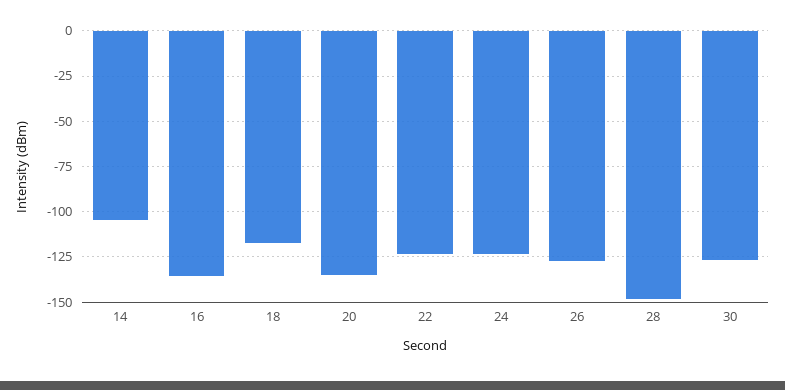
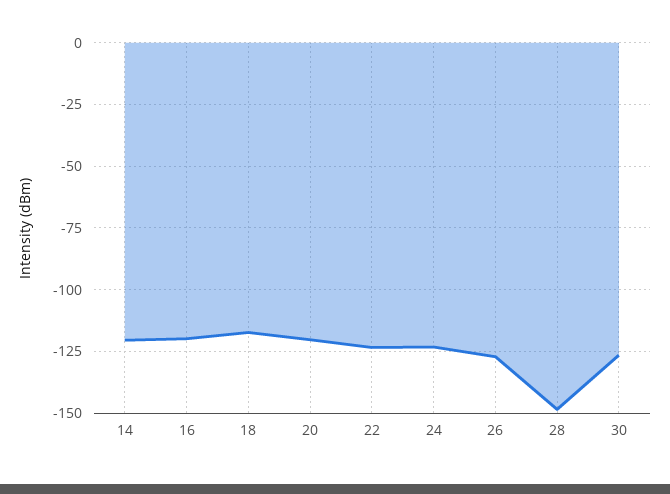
  {
-   "14": -105,
+   "14": -120,
-   "16": -135,
+   "16": -120,
    "18": -117.5,
-   "20": -135,
+   "20": -120,
    "22": -122.5,
    "24": -122.5,
    "26": -127.5,
    "28": -147.5,
    "30": -127.5
  }

